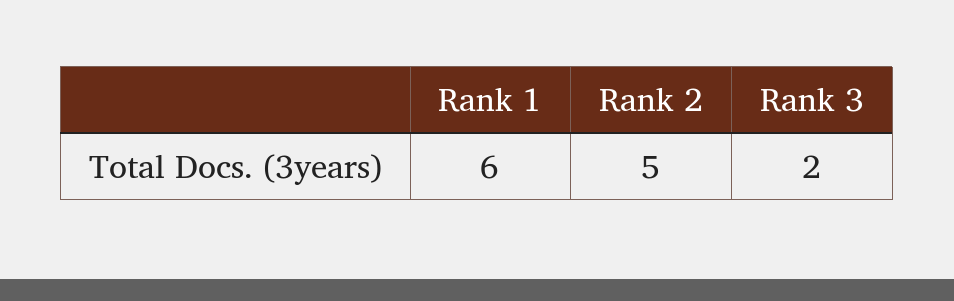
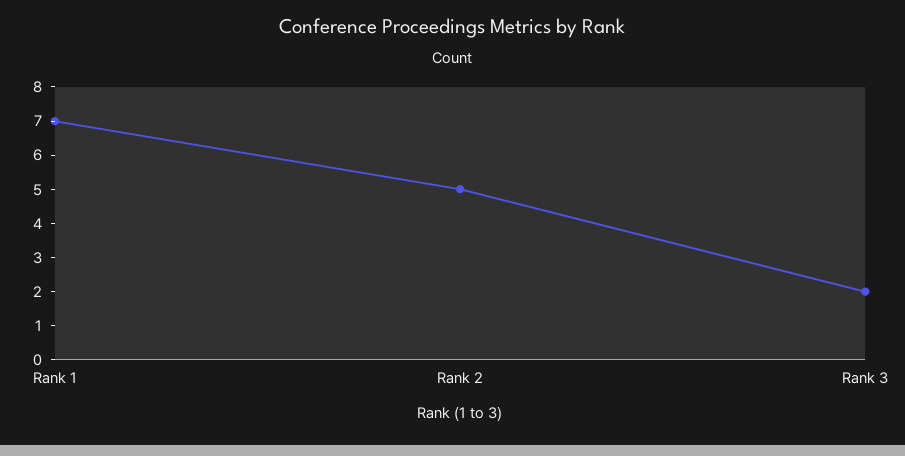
  {
-   "Rank 1": 6,
+   "Rank 1": 7,
    "Rank 2": 5,
    "Rank 3": 2
  }

